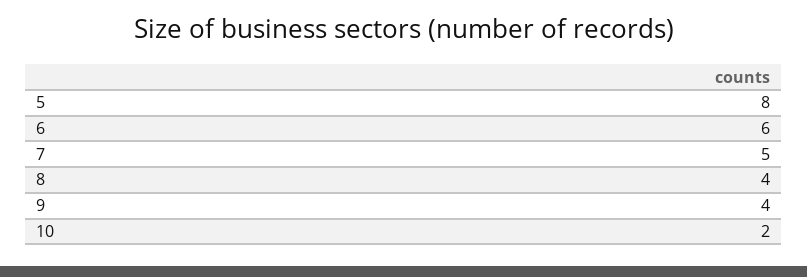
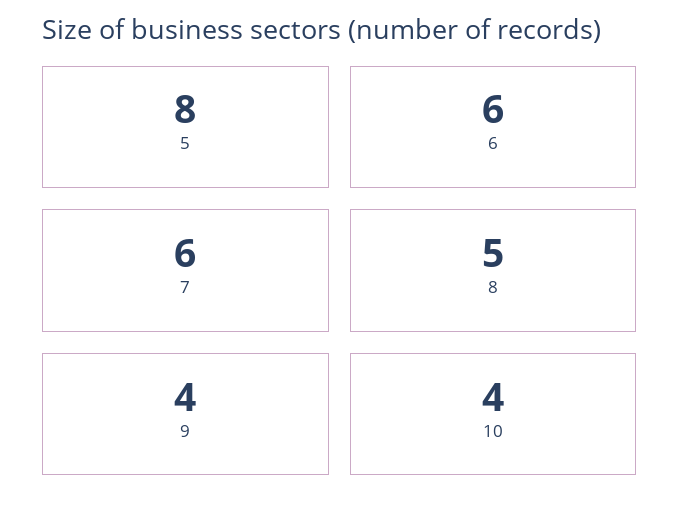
  {
    "5": 8,
    "6": 6,
-   "7": 5,
+   "7": 6,
-   "8": 4,
+   "8": 5,
    "9": 4,
-   "10": 2
+   "10": 4
  }

